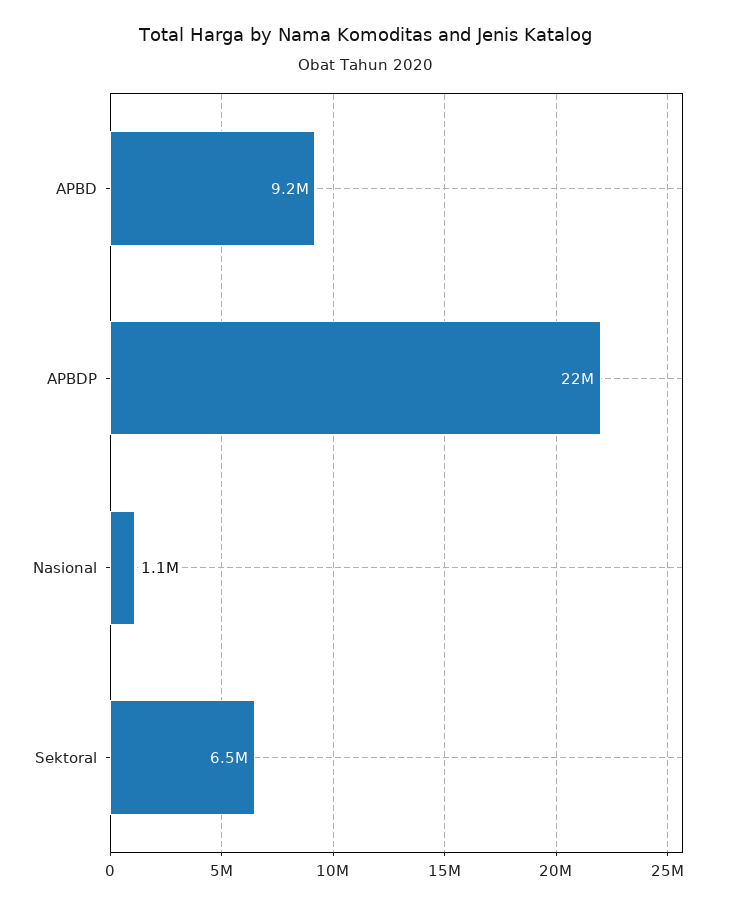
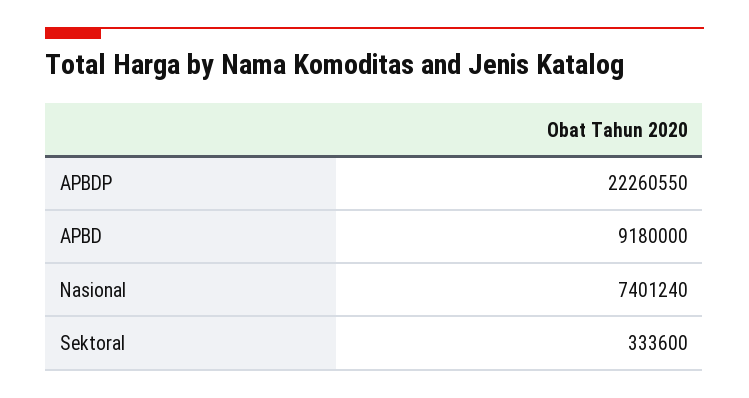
  {
    "APBD": 9180000,
    "APBDP": 22260550,
-   "Nasional": 1100000,
+   "Nasional": 7401240,
-   "Sektoral": 6500000
+   "Sektoral": 333600
  }

